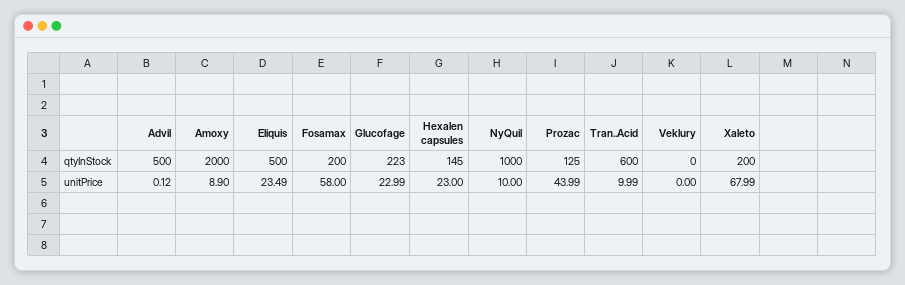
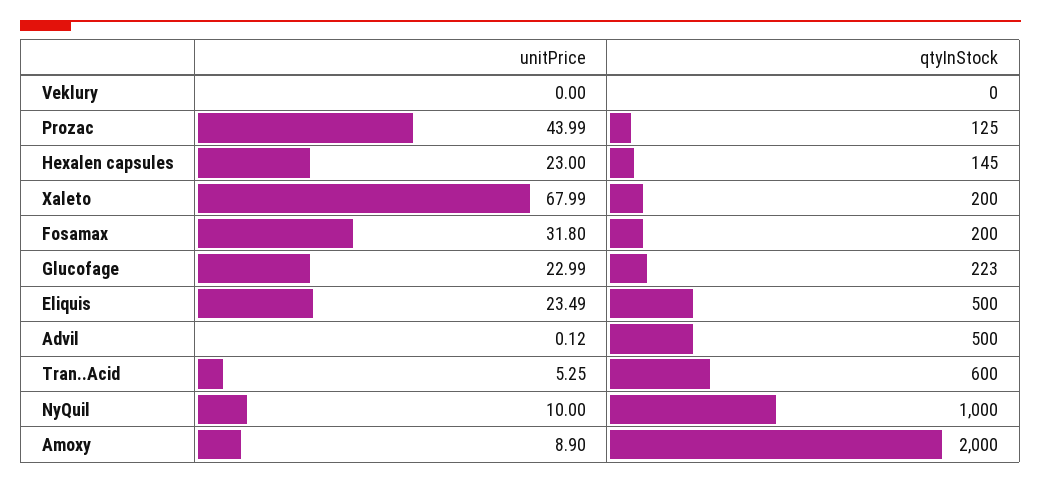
  {
    "Advil": {
      "qtyInStock": 500,
      "unitPrice": 0.12
    },
    "Amoxy": {
      "qtyInStock": 2000,
      "unitPrice": 8.9
    },
    "Eliquis": {
      "qtyInStock": 500,
      "unitPrice": 23.49
    },
    "Fosamax": {
      "qtyInStock": 200,
-     "unitPrice": 58
+     "unitPrice": 31.8
    },
    "Glucofage": {
      "qtyInStock": 223,
      "unitPrice": 22.99
    },
    "Hexalen capsules": {
      "qtyInStock": 145,
      "unitPrice": 23
    },
    "NyQuil": {
      "qtyInStock": 1000,
      "unitPrice": 10
    },
    "Prozac": {
      "qtyInStock": 125,
      "unitPrice": 43.99
    },
    "Tran..Acid": {
      "qtyInStock": 600,
-     "unitPrice": 9.99
+     "unitPrice": 5.25
    },
    "Veklury": {
      "qtyInStock": 0,
      "unitPrice": 0
    },
    "Xaleto": {
      "qtyInStock": 200,
      "unitPrice": 67.99
    }
  }

